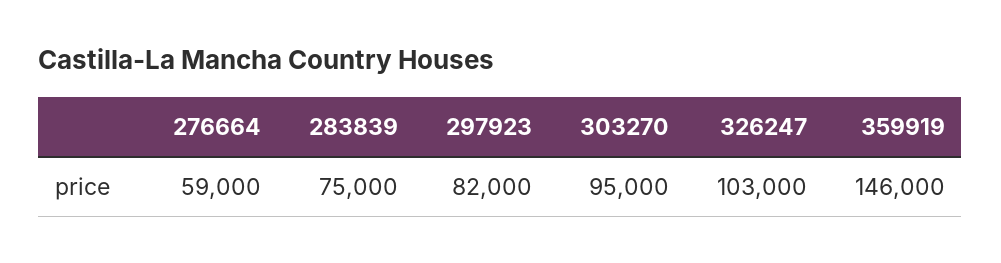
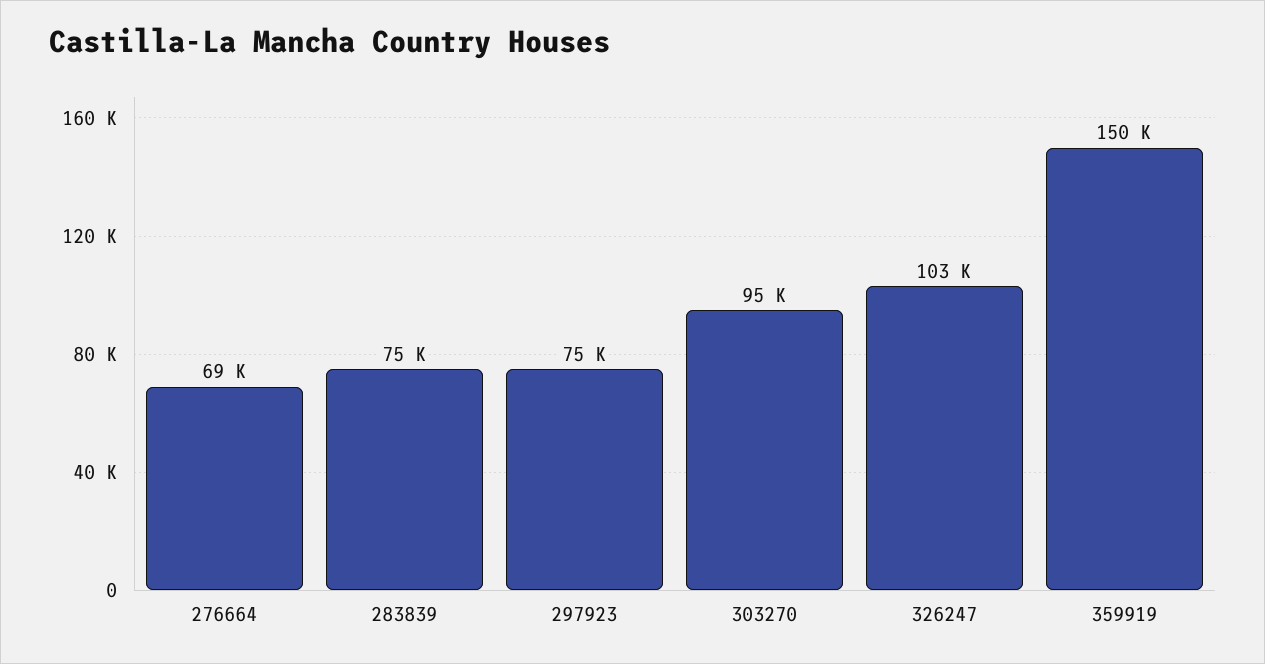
  {
-   "276664": 59000,
+   "276664": 69000,
    "283839": 75000,
-   "297923": 82000,
+   "297923": 75000,
    "303270": 95000,
    "326247": 103000,
-   "359919": 146000
+   "359919": 150000
  }

